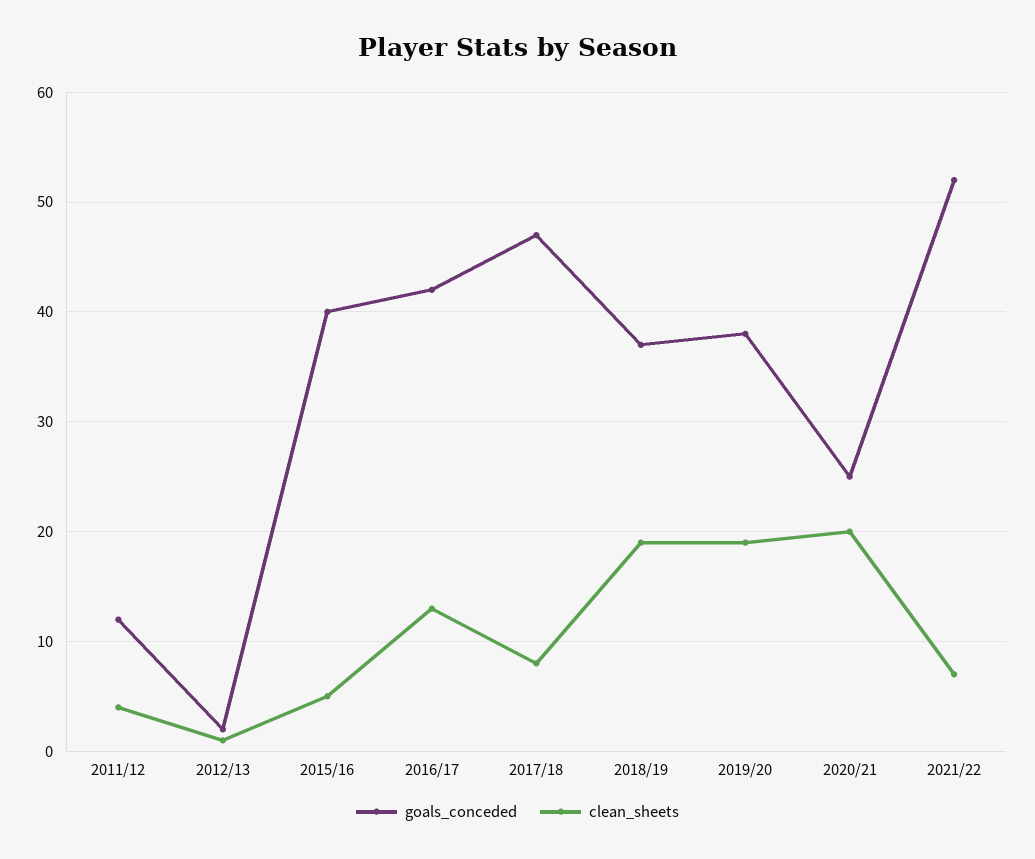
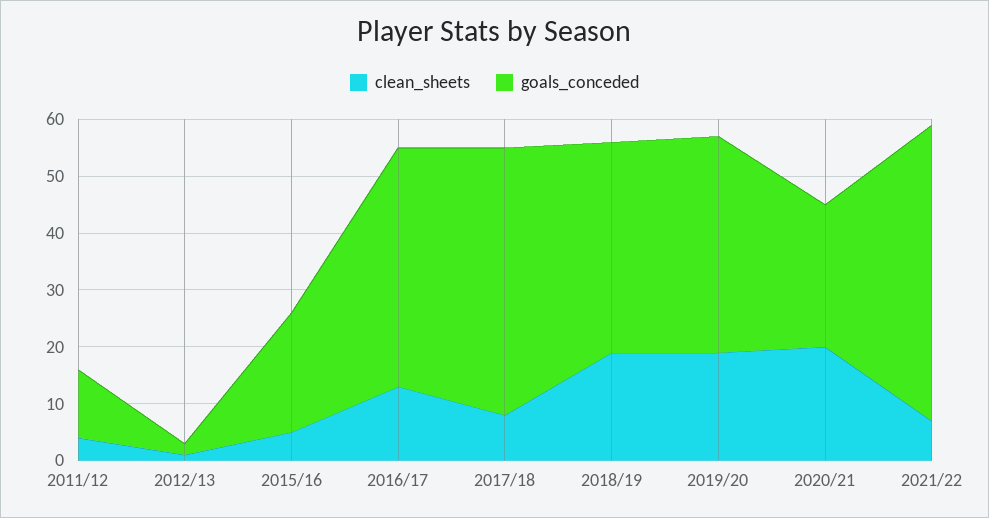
  {
    "goals_conceded": {
      "2011/12": 12,
      "2012/13": 2,
-     "2015/16": 40,
+     "2015/16": 20,
      "2016/17": 42,
      "2017/18": 47,
      "2018/19": 37,
      "2019/20": 38,
      "2020/21": 25,
      "2021/22": 52
    },
    "clean_sheets": {
      "2011/12": 4,
      "2012/13": 1,
      "2015/16": 5,
      "2016/17": 13,
      "2017/18": 8,
      "2018/19": 19,
      "2019/20": 19,
      "2020/21": 20,
      "2021/22": 7
    }
  }

